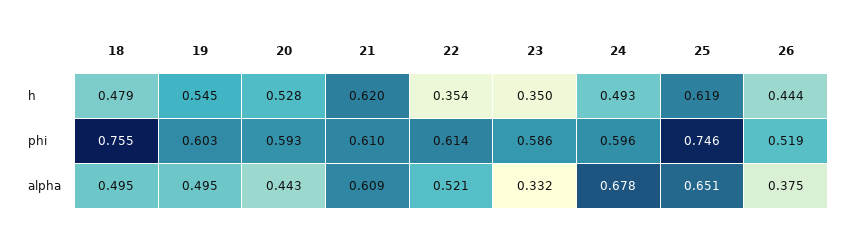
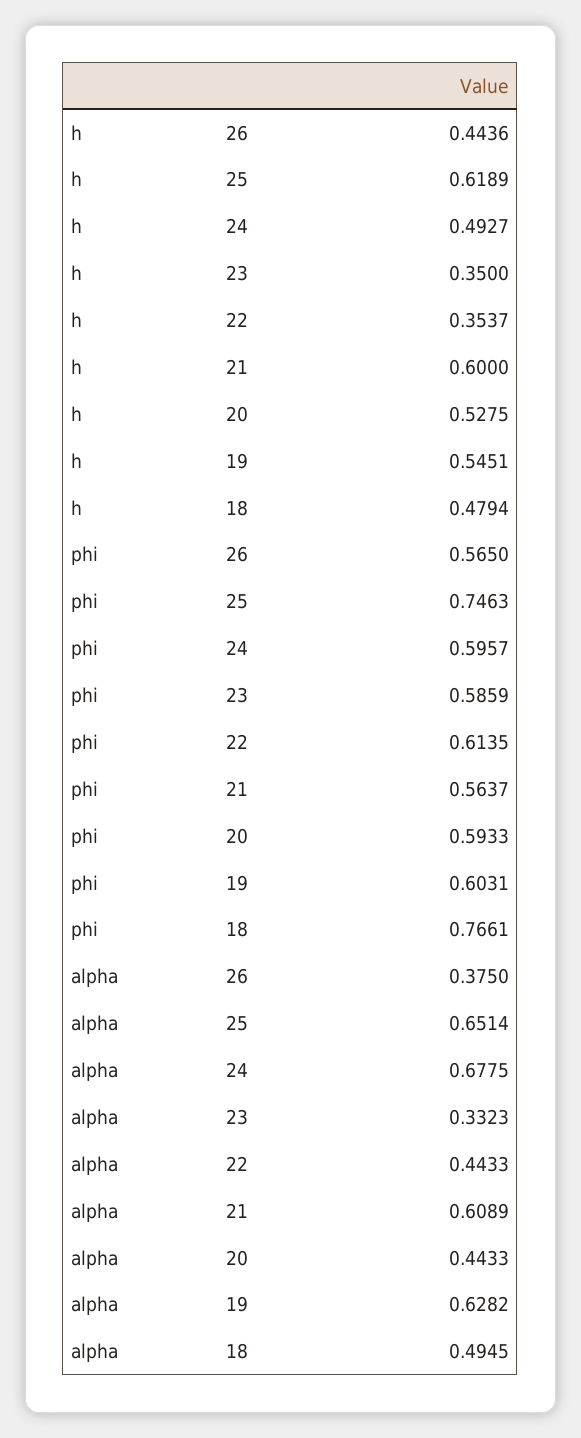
  {
    "18": {
      "h": 0.4794,
-     "phi": 0.755,
+     "phi": 0.7661,
      "alpha": 0.4945
    },
    "19": {
      "h": 0.5451,
      "phi": 0.6031,
-     "alpha": 0.495
+     "alpha": 0.6282
    },
    "20": {
      "h": 0.5275,
      "phi": 0.5933,
      "alpha": 0.4433
    },
    "21": {
-     "h": 0.62,
+     "h": 0.6,
-     "phi": 0.61,
+     "phi": 0.5637,
      "alpha": 0.6089
    },
    "22": {
      "h": 0.3537,
      "phi": 0.6135,
-     "alpha": 0.521
+     "alpha": 0.4433
    },
    "23": {
      "h": 0.35,
      "phi": 0.5859,
      "alpha": 0.3323
    },
    "24": {
      "h": 0.4927,
      "phi": 0.5957,
      "alpha": 0.6775
    },
    "25": {
      "h": 0.6189,
      "phi": 0.7463,
      "alpha": 0.6514
    },
    "26": {
      "h": 0.4436,
-     "phi": 0.519,
+     "phi": 0.565,
      "alpha": 0.375
    }
  }

